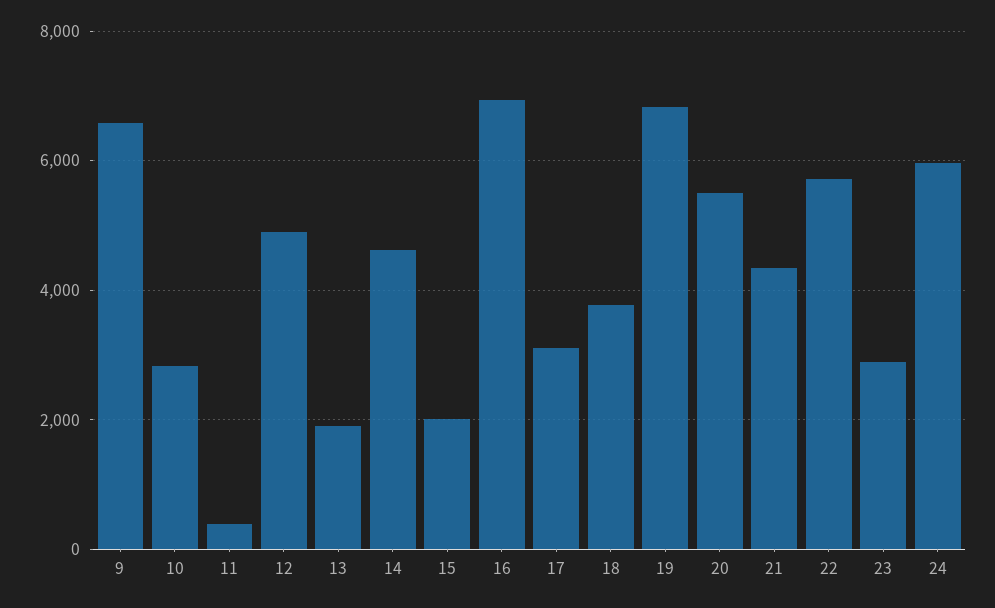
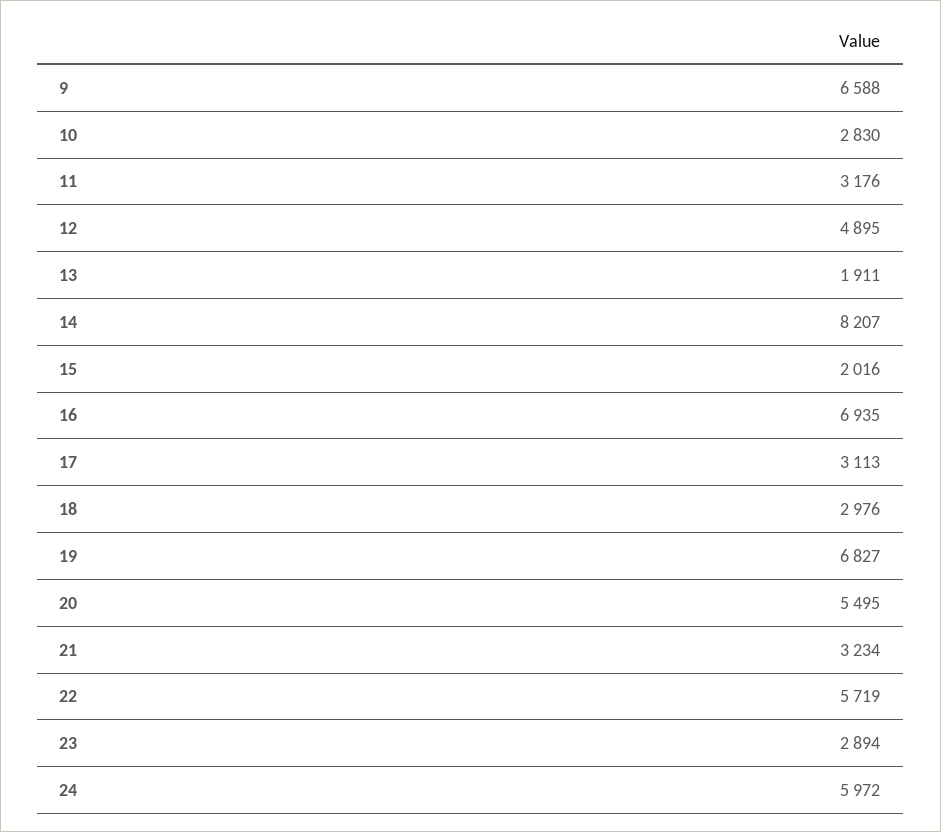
  {
    "9": 6588,
    "10": 2830,
-   "11": 400,
+   "11": 3176,
    "12": 4895,
    "13": 1911,
-   "14": 4600,
+   "14": 8207,
    "15": 2016,
    "16": 6935,
    "17": 3113,
-   "18": 3800,
+   "18": 2976,
    "19": 6827,
    "20": 5495,
-   "21": 4400,
+   "21": 3234,
    "22": 5719,
    "23": 2894,
    "24": 5972
  }

